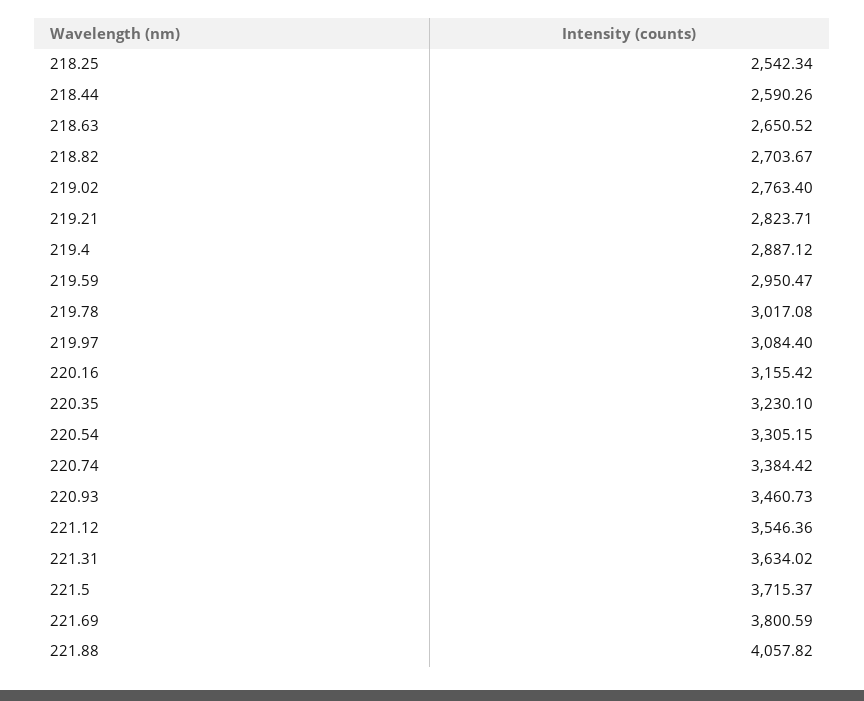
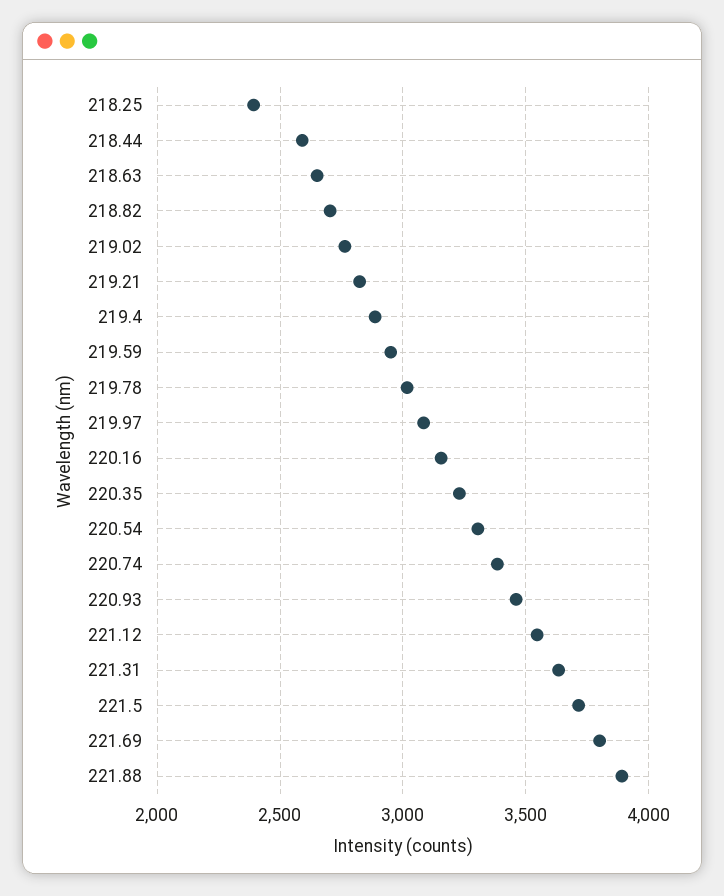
  {
-   "218.25": 2542.34,
+   "218.25": 2400,
    "218.44": 2590.26,
    "218.63": 2650.52,
    "218.82": 2703.67,
    "219.02": 2763.4,
    "219.21": 2823.71,
    "219.4": 2887.12,
    "219.59": 2950.47,
    "219.78": 3017.08,
    "219.97": 3084.4,
    "220.16": 3155.42,
    "220.35": 3230.1,
    "220.54": 3305.15,
    "220.74": 3384.42,
    "220.93": 3460.73,
    "221.12": 3546.36,
    "221.31": 3634.02,
    "221.5": 3715.37,
    "221.69": 3800.59,
-   "221.88": 4057.82
+   "221.88": 3900
  }

